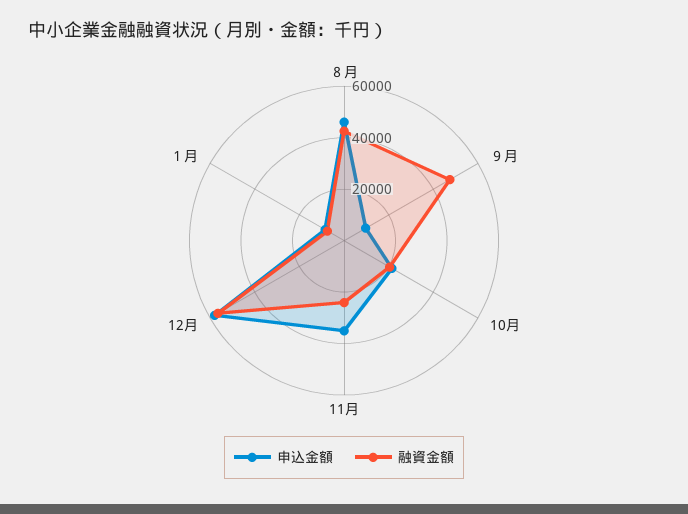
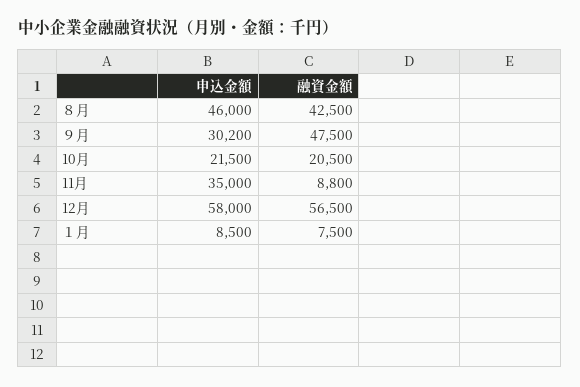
  {
    "申込金額": {
      "８月": 46000,
-     "９月": 10000,
+     "９月": 30200,
      "10月": 21500,
      "11月": 35000,
      "12月": 58000,
      "１月": 8500
    },
    "融資金額": {
      "８月": 42500,
      "９月": 47500,
      "10月": 20500,
-     "11月": 25000,
+     "11月": 8800,
      "12月": 56500,
      "１月": 7500
    }
  }

